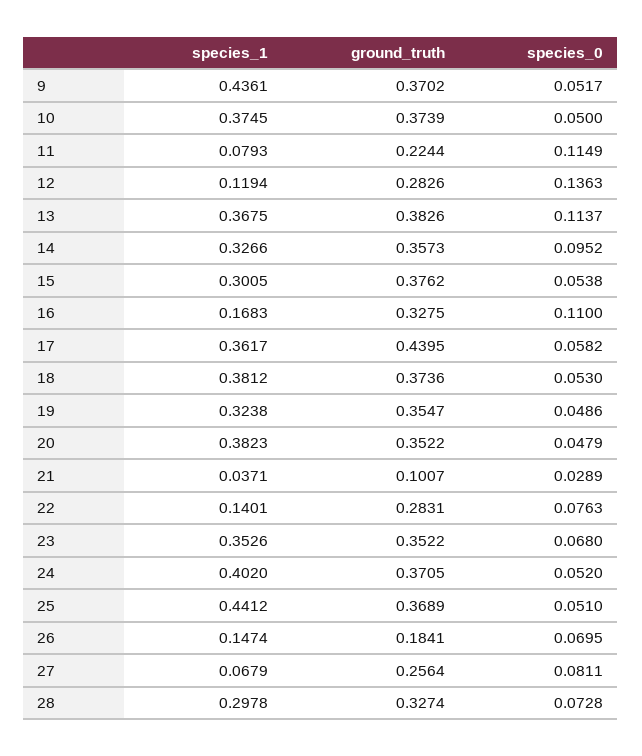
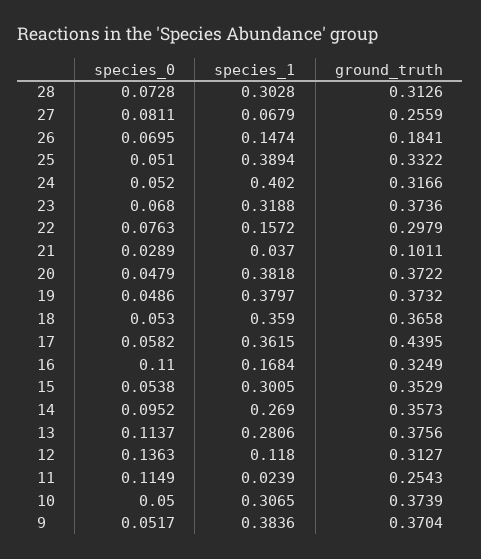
  {
    "species_1": {
-     "9": 0.4361,
+     "9": 0.3836,
-     "10": 0.3745,
+     "10": 0.3065,
-     "11": 0.0793,
+     "11": 0.0239,
-     "12": 0.1194,
+     "12": 0.118,
-     "13": 0.3675,
+     "13": 0.2806,
-     "14": 0.3266,
+     "14": 0.269,
      "15": 0.3005,
-     "16": 0.1683,
+     "16": 0.1684,
-     "17": 0.3617,
+     "17": 0.3615,
-     "18": 0.3812,
+     "18": 0.359,
-     "19": 0.3238,
+     "19": 0.3797,
-     "20": 0.3823,
+     "20": 0.3818,
-     "21": 0.0371,
+     "21": 0.037,
-     "22": 0.1401,
+     "22": 0.1572,
-     "23": 0.3526,
+     "23": 0.3188,
      "24": 0.402,
-     "25": 0.4412,
+     "25": 0.3894,
      "26": 0.1474,
      "27": 0.0679,
-     "28": 0.2978
+     "28": 0.3028
    },
    "ground_truth": {
-     "9": 0.3702,
+     "9": 0.3704,
      "10": 0.3739,
-     "11": 0.2244,
+     "11": 0.2543,
-     "12": 0.2826,
+     "12": 0.3127,
-     "13": 0.3826,
+     "13": 0.3756,
      "14": 0.3573,
-     "15": 0.3762,
+     "15": 0.3529,
-     "16": 0.3275,
+     "16": 0.3249,
      "17": 0.4395,
-     "18": 0.3736,
+     "18": 0.3658,
-     "19": 0.3547,
+     "19": 0.3732,
-     "20": 0.3522,
+     "20": 0.3722,
-     "21": 0.1007,
+     "21": 0.1011,
-     "22": 0.2831,
+     "22": 0.2979,
-     "23": 0.3522,
+     "23": 0.3736,
-     "24": 0.3705,
+     "24": 0.3166,
-     "25": 0.3689,
+     "25": 0.3322,
      "26": 0.1841,
-     "27": 0.2564,
+     "27": 0.2559,
-     "28": 0.3274
+     "28": 0.3126
    },
    "species_0": {
      "9": 0.0517,
      "10": 0.05,
      "11": 0.1149,
      "12": 0.1363,
      "13": 0.1137,
      "14": 0.0952,
      "15": 0.0538,
      "16": 0.11,
      "17": 0.0582,
      "18": 0.053,
      "19": 0.0486,
      "20": 0.0479,
      "21": 0.0289,
      "22": 0.0763,
      "23": 0.068,
      "24": 0.052,
      "25": 0.051,
      "26": 0.0695,
      "27": 0.0811,
      "28": 0.0728
    }
  }

